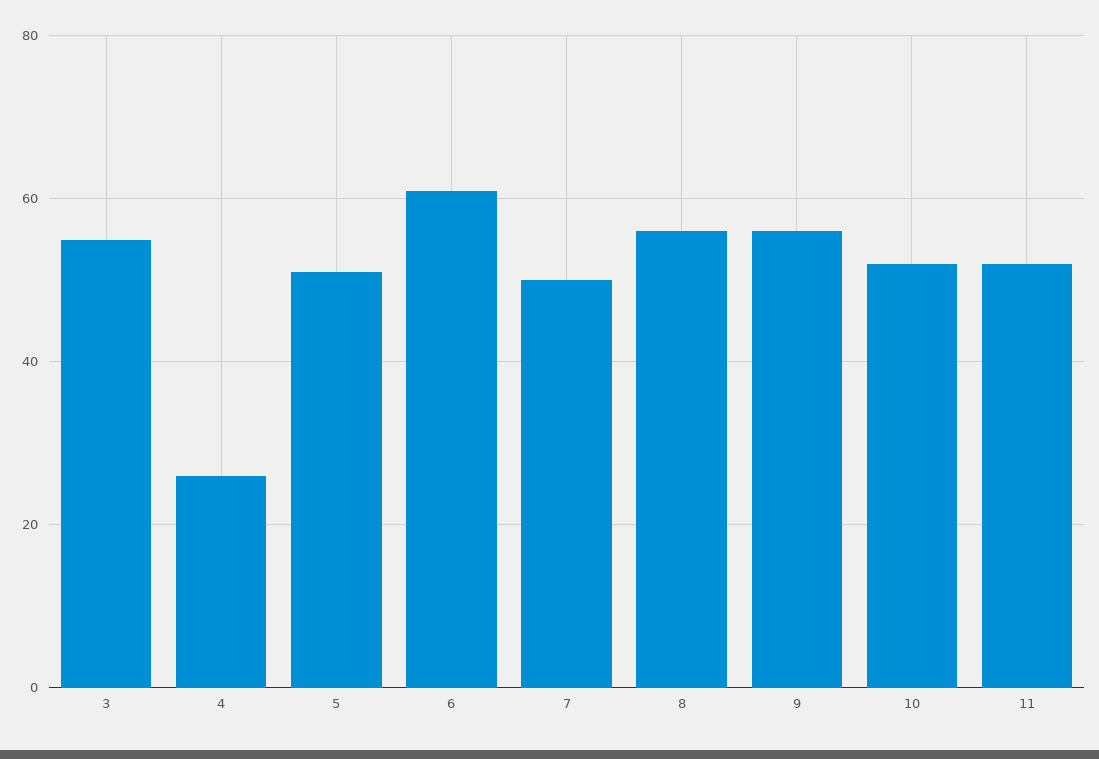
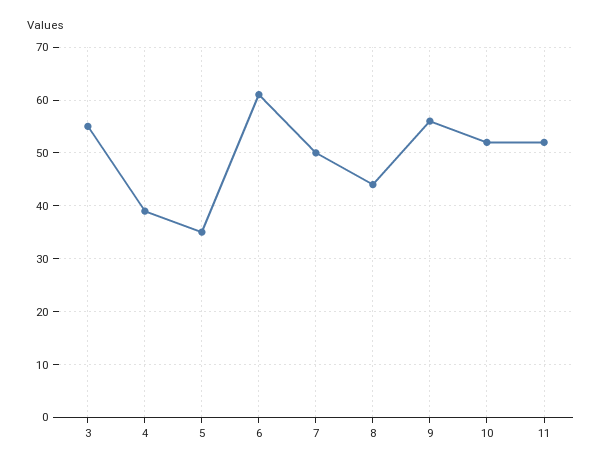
  {
    "3": 55,
-   "4": 25,
+   "4": 40,
-   "5": 50,
+   "5": 35,
    "6": 60,
    "7": 50,
-   "8": 55,
+   "8": 45,
    "9": 55,
    "10": 50,
    "11": 50
  }

